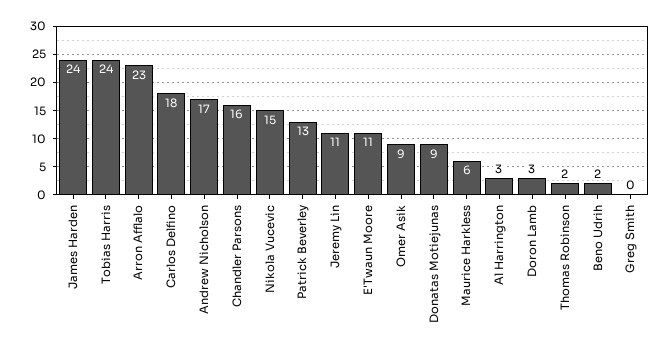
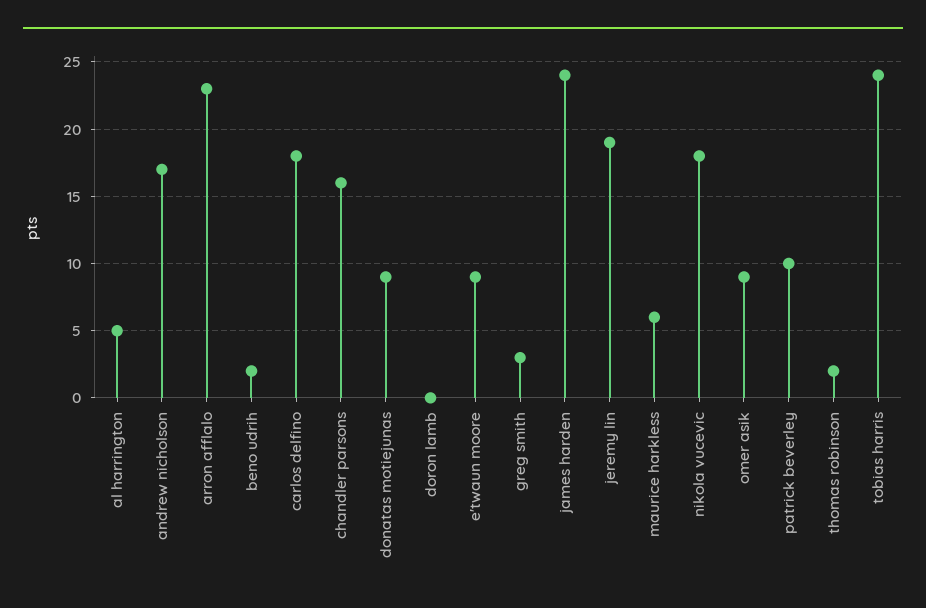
  {
    "James Harden": 24,
    "Tobias Harris": 24,
    "Arron Afflalo": 23,
    "Carlos Delfino": 18,
    "Andrew Nicholson": 17,
    "Chandler Parsons": 16,
-   "Nikola Vucevic": 15,
+   "Nikola Vucevic": 18,
-   "Patrick Beverley": 13,
+   "Patrick Beverley": 10,
-   "Jeremy Lin": 11,
+   "Jeremy Lin": 19,
-   "E'Twaun Moore": 11,
+   "E'Twaun Moore": 9,
    "Omer Asik": 9,
    "Donatas Motiejunas": 9,
    "Maurice Harkless": 6,
-   "Al Harrington": 3,
+   "Al Harrington": 5,
-   "Doron Lamb": 3,
+   "Doron Lamb": 0,
    "Thomas Robinson": 2,
    "Beno Udrih": 2,
-   "Greg Smith": 0
+   "Greg Smith": 3
  }

